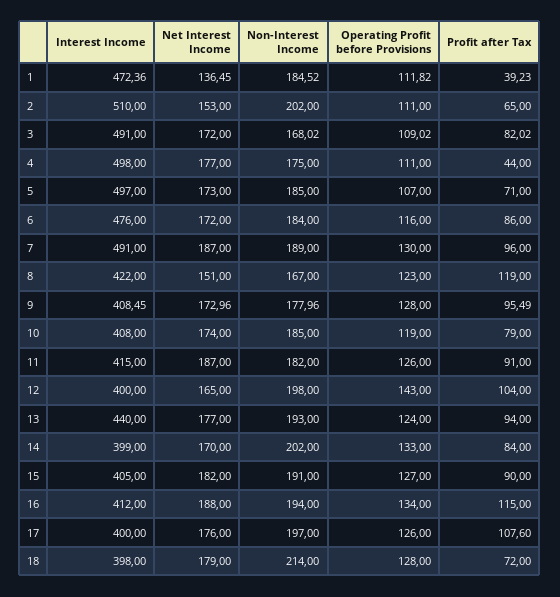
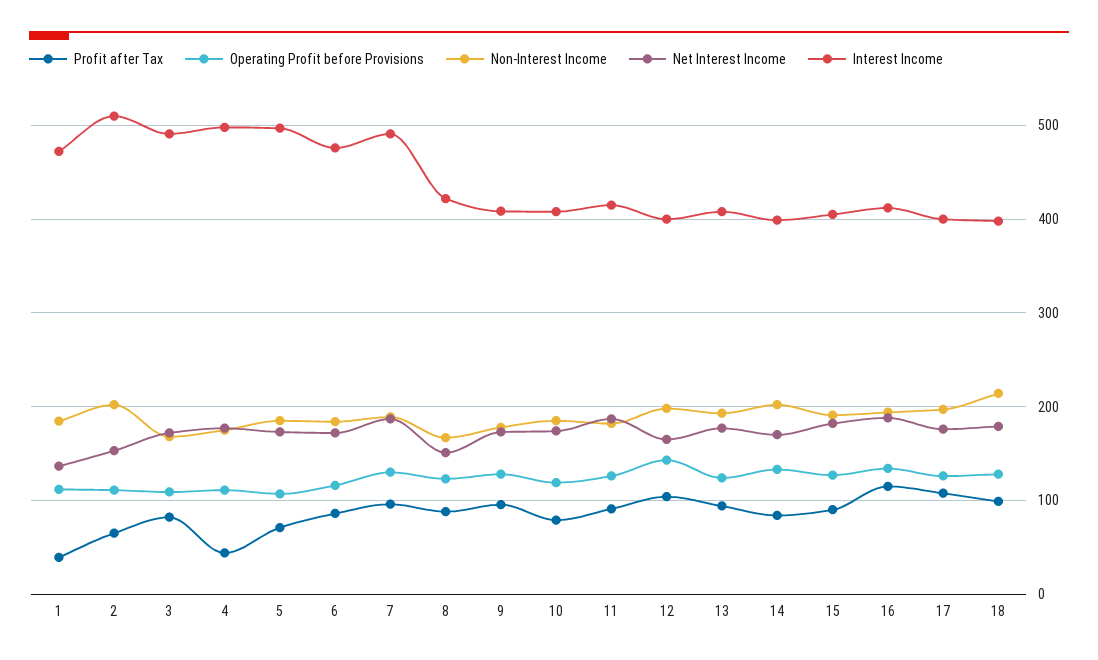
  {
    "Interest Income": {
      "1": 472.36,
      "2": 510,
      "3": 491,
      "4": 498,
      "5": 497,
      "6": 476,
      "7": 491,
      "8": 422,
      "9": 408.45,
      "10": 408,
      "11": 415,
      "12": 400,
-     "13": 440,
+     "13": 410,
      "14": 399,
      "15": 405,
      "16": 412,
      "17": 400,
      "18": 398
    },
    "Net Interest Income": {
      "1": 136.45,
      "2": 153,
      "3": 172,
      "4": 177,
      "5": 173,
      "6": 172,
      "7": 187,
      "8": 151,
      "9": 172.96,
      "10": 174,
      "11": 187,
      "12": 165,
      "13": 177,
      "14": 170,
      "15": 182,
      "16": 188,
      "17": 176,
      "18": 179
    },
    "Non-Interest Income": {
      "1": 184.52,
      "2": 202,
      "3": 168.02,
      "4": 175,
      "5": 185,
      "6": 184,
      "7": 189,
      "8": 167,
      "9": 177.96,
      "10": 185,
      "11": 182,
      "12": 198,
      "13": 193,
      "14": 202,
      "15": 191,
      "16": 194,
      "17": 197,
      "18": 214
    },
    "Operating Profit before Provisions": {
      "1": 111.82,
      "2": 111,
      "3": 109.02,
      "4": 111,
      "5": 107,
      "6": 116,
      "7": 130,
      "8": 123,
      "9": 128,
      "10": 119,
      "11": 126,
      "12": 143,
      "13": 124,
      "14": 133,
      "15": 127,
      "16": 134,
      "17": 126,
      "18": 128
    },
    "Profit after Tax": {
      "1": 39.23,
      "2": 65,
      "3": 82.02,
      "4": 44,
      "5": 71,
      "6": 86,
      "7": 96,
-     "8": 119,
+     "8": 90,
      "9": 95.49,
      "10": 79,
      "11": 91,
      "12": 104,
      "13": 94,
      "14": 84,
      "15": 90,
      "16": 115,
      "17": 107.6,
-     "18": 72
+     "18": 100
    }
  }

